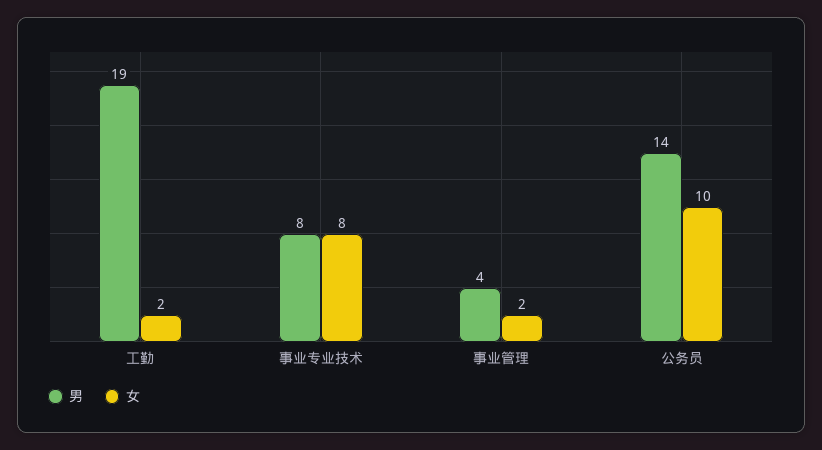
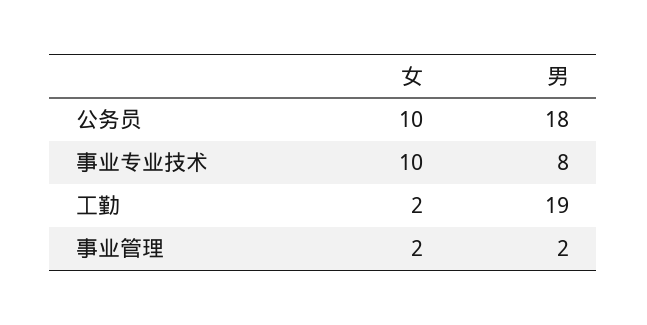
  {
    "男": {
      "工勤": 19,
      "事业专业技术": 8,
-     "事业管理": 4,
+     "事业管理": 2,
-     "公务员": 14
+     "公务员": 18
    },
    "女": {
      "工勤": 2,
-     "事业专业技术": 8,
+     "事业专业技术": 10,
      "事业管理": 2,
      "公务员": 10
    }
  }

